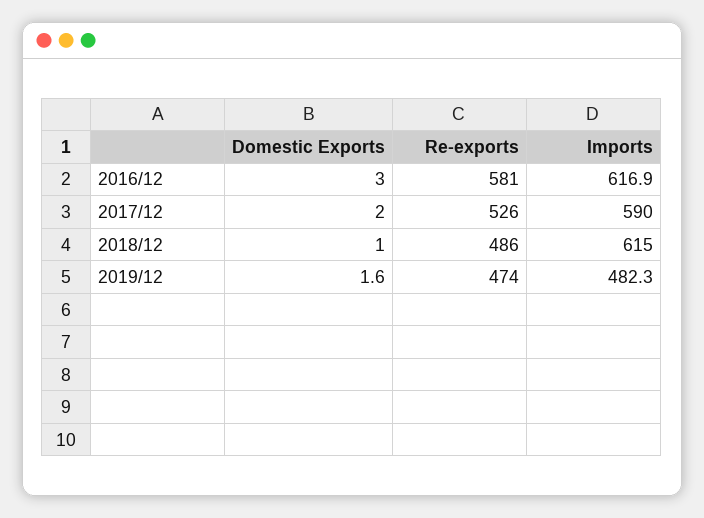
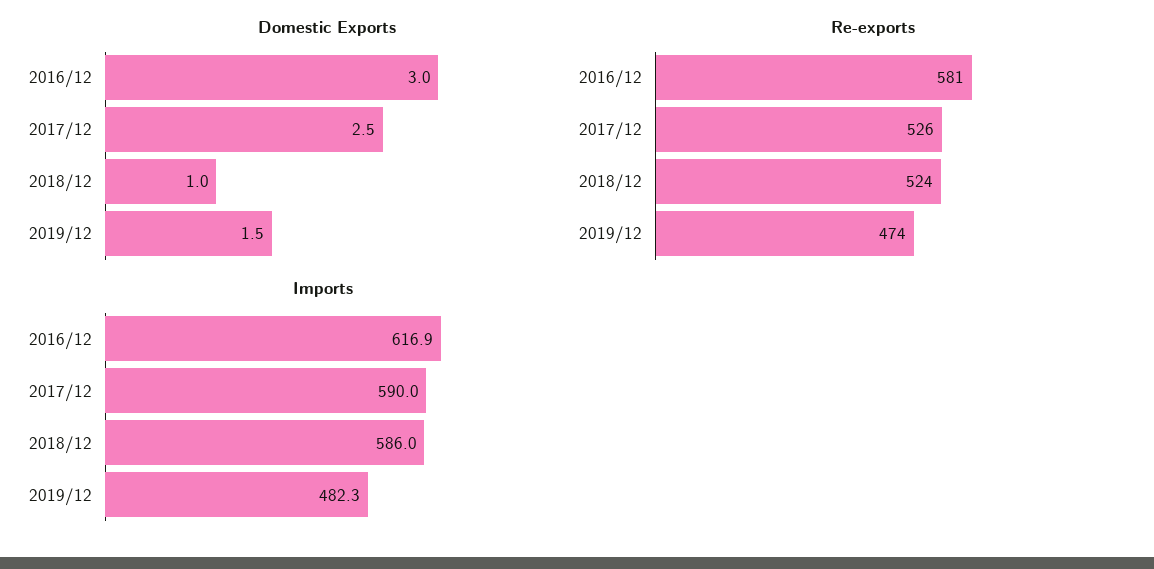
  {
    "Domestic Exports": {
      "2016/12": 3,
-     "2017/12": 2,
+     "2017/12": 2.5,
      "2018/12": 1,
-     "2019/12": 1.6
+     "2019/12": 1.5
    },
    "Re-exports": {
      "2016/12": 581,
      "2017/12": 526,
-     "2018/12": 486,
+     "2018/12": 524,
      "2019/12": 474
    },
    "Imports": {
      "2016/12": 616.9,
      "2017/12": 590,
-     "2018/12": 615,
+     "2018/12": 586,
      "2019/12": 482.3
    }
  }

